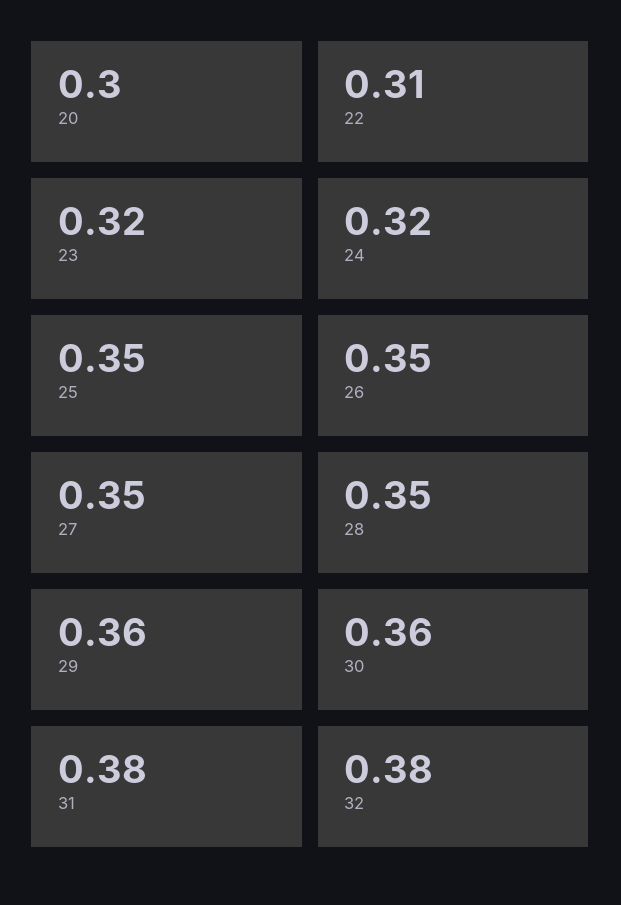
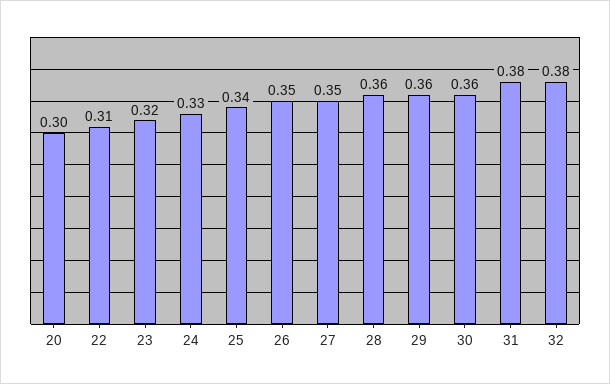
  {
    "20": 0.3,
    "22": 0.31,
    "23": 0.32,
-   "24": 0.32,
+   "24": 0.33,
-   "25": 0.35,
+   "25": 0.34,
    "26": 0.35,
    "27": 0.35,
-   "28": 0.35,
+   "28": 0.36,
    "29": 0.36,
    "30": 0.36,
    "31": 0.38,
    "32": 0.38
  }

